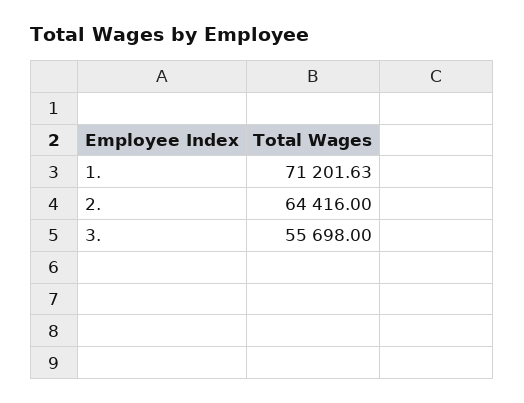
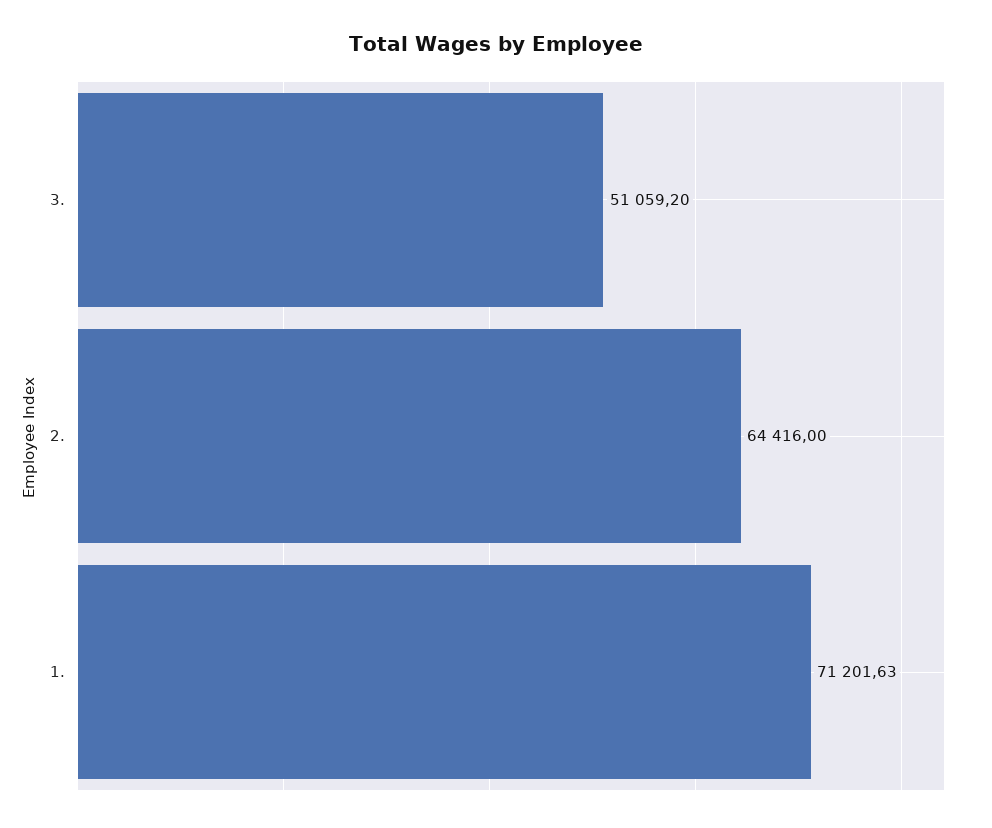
  {
    "1.": 71201.63,
    "2.": 64416,
-   "3.": 55698
+   "3.": 51059.2
  }

